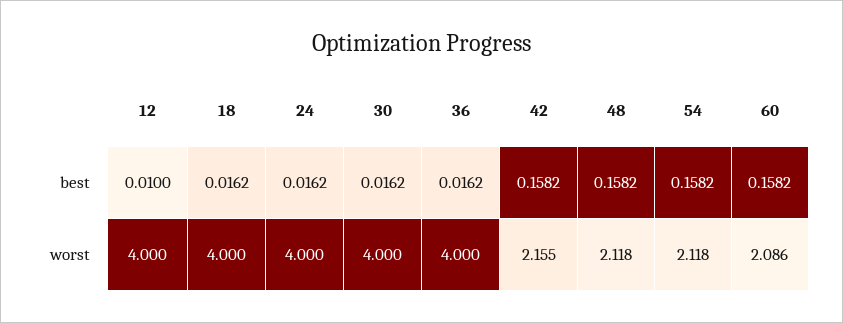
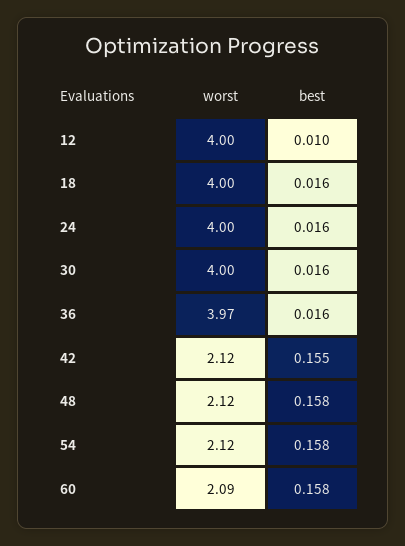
  {
    "12": {
      "best": 0.01,
      "worst": 4
    },
    "18": {
      "best": 0.0162,
      "worst": 4
    },
    "24": {
      "best": 0.0162,
      "worst": 4
    },
    "30": {
      "best": 0.0162,
      "worst": 4
    },
    "36": {
      "best": 0.0162,
-     "worst": 4
+     "worst": 3.97
    },
    "42": {
-     "best": 0.1582,
+     "best": 0.155,
-     "worst": 2.155
+     "worst": 2.12
    },
    "48": {
      "best": 0.1582,
      "worst": 2.118
    },
    "54": {
      "best": 0.1582,
      "worst": 2.118
    },
    "60": {
      "best": 0.1582,
      "worst": 2.086
    }
  }

